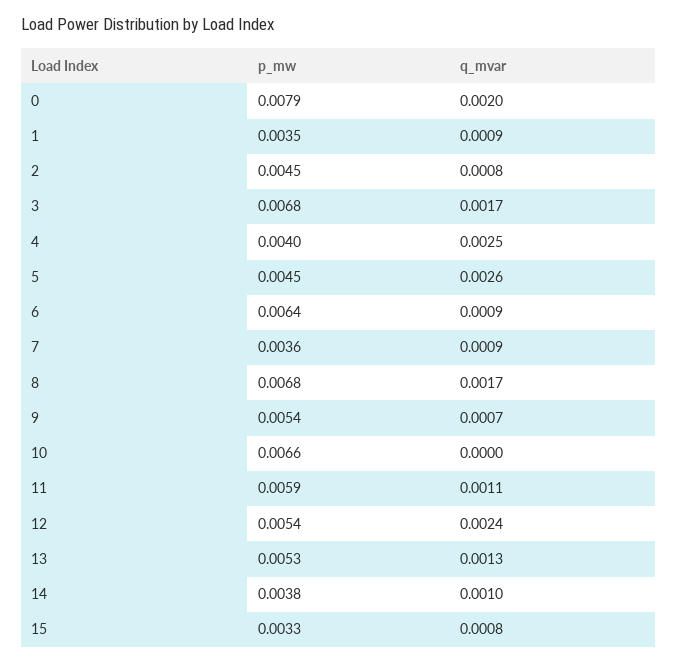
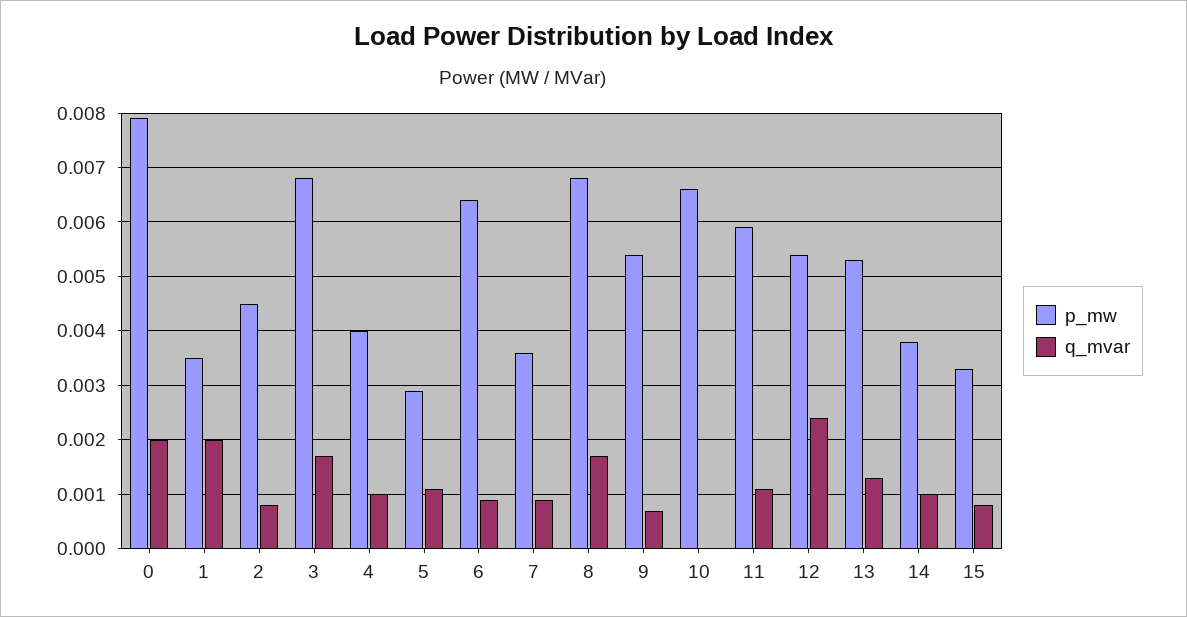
  {
    "p_mw": {
      "0": 0.0079,
      "1": 0.0035,
      "2": 0.0045,
      "3": 0.0068,
      "4": 0.004,
-     "5": 0.0045,
+     "5": 0.003,
      "6": 0.0064,
      "7": 0.0036,
      "8": 0.0068,
      "9": 0.0054,
      "10": 0.0066,
      "11": 0.0059,
      "12": 0.0054,
      "13": 0.0053,
      "14": 0.0038,
      "15": 0.0033
    },
    "q_mvar": {
      "0": 0.002,
-     "1": 0.0009,
+     "1": 0.002,
      "2": 0.0008,
      "3": 0.0017,
-     "4": 0.0025,
+     "4": 0.001,
-     "5": 0.0026,
+     "5": 0.001,
      "6": 0.0009,
      "7": 0.0009,
      "8": 0.0017,
      "9": 0.0007,
      "10": 0,
      "11": 0.0011,
      "12": 0.0024,
      "13": 0.0013,
      "14": 0.001,
      "15": 0.0008
    }
  }

